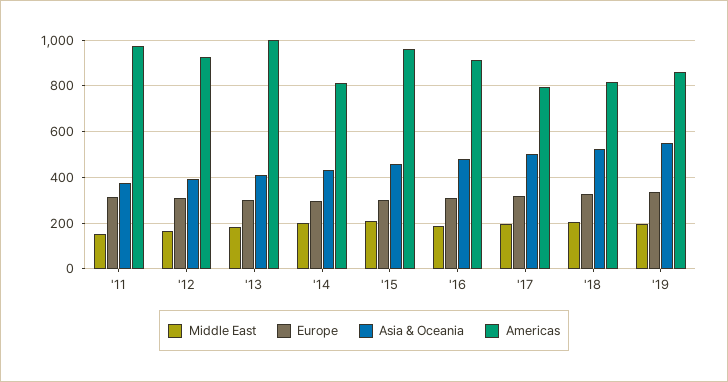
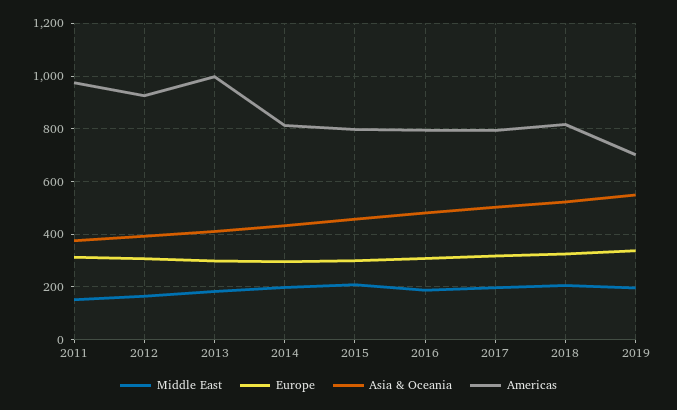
  {
    "Middle East": {
      "'11": 150,
      "'12": 175,
      "'13": 175,
      "'14": 200,
      "'15": 200,
      "'16": 200,
      "'17": 200,
      "'18": 200,
      "'19": 200
    },
    "Europe": {
      "'11": 325,
      "'12": 300,
      "'13": 300,
      "'14": 300,
      "'15": 300,
      "'16": 300,
      "'17": 325,
      "'18": 325,
      "'19": 325
    },
    "Asia & Oceania": {
      "'11": 375,
      "'12": 400,
      "'13": 400,
      "'14": 425,
      "'15": 450,
      "'16": 475,
      "'17": 500,
      "'18": 525,
      "'19": 550
    },
    "Americas": {
      "'11": 975,
      "'12": 925,
      "'13": 1000,
      "'14": 825,
-     "'15": 950,
+     "'15": 800,
-     "'16": 900,
+     "'16": 800,
      "'17": 800,
      "'18": 825,
-     "'19": 850
+     "'19": 700
    }
  }

